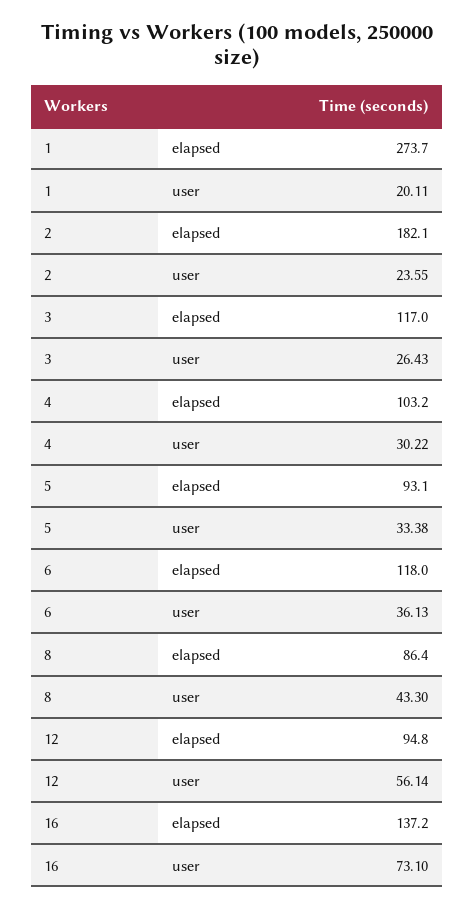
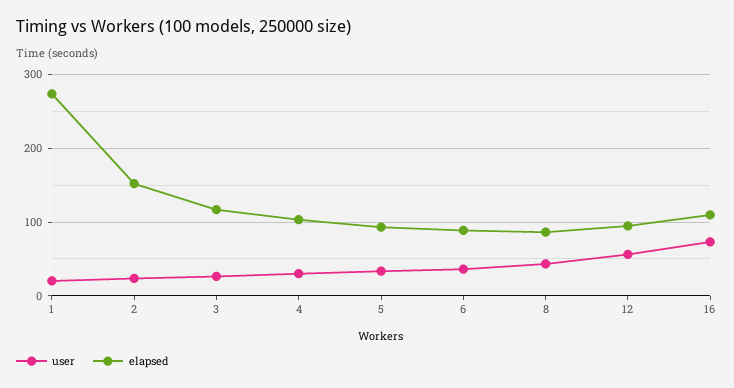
  {
    "elapsed": {
      "1": 273.7,
-     "2": 182.1,
+     "2": 150,
      "3": 117,
      "4": 103.2,
      "5": 93.1,
-     "6": 118,
+     "6": 90,
      "8": 86.4,
      "12": 94.8,
-     "16": 137.2
+     "16": 110
    },
    "user": {
      "1": 20.11,
      "2": 23.55,
      "3": 26.43,
      "4": 30.22,
      "5": 33.38,
      "6": 36.13,
      "8": 43.3,
      "12": 56.14,
      "16": 73.1
    }
  }

